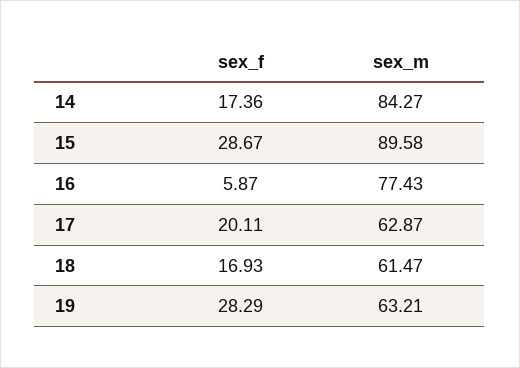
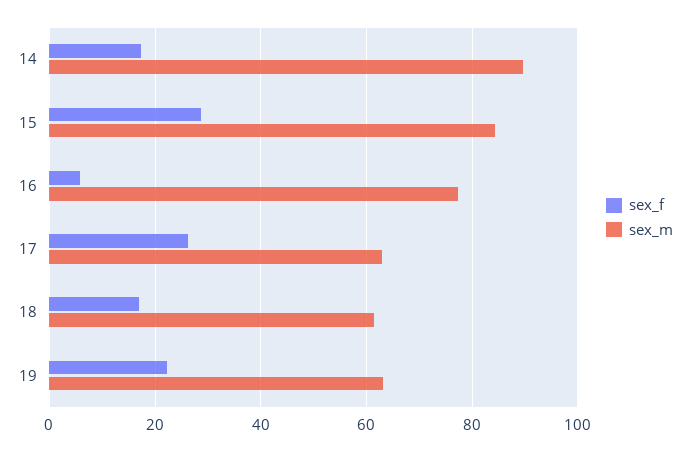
  {
    "sex_f": {
      "14": 17.36,
      "15": 28.67,
      "16": 5.87,
-     "17": 20.11,
+     "17": 26,
      "18": 16.93,
-     "19": 28.29
+     "19": 22
    },
    "sex_m": {
-     "14": 84.27,
+     "14": 90,
-     "15": 89.58,
+     "15": 84,
      "16": 77.43,
      "17": 62.87,
      "18": 61.47,
      "19": 63.21
    }
  }

